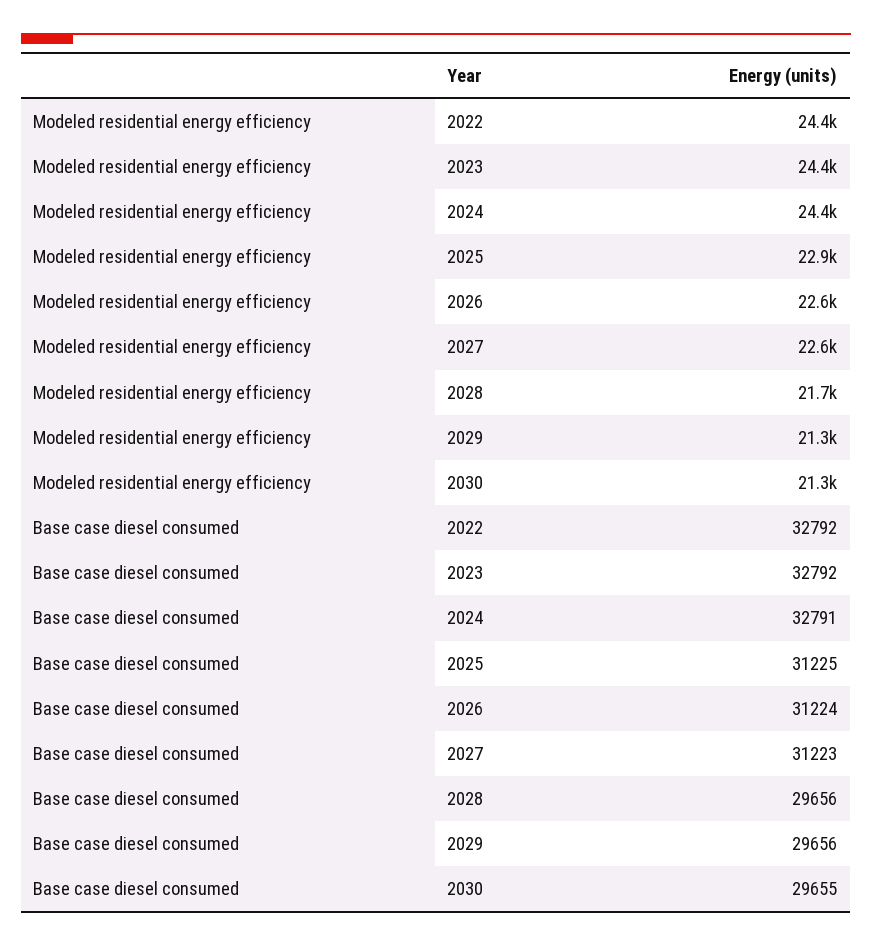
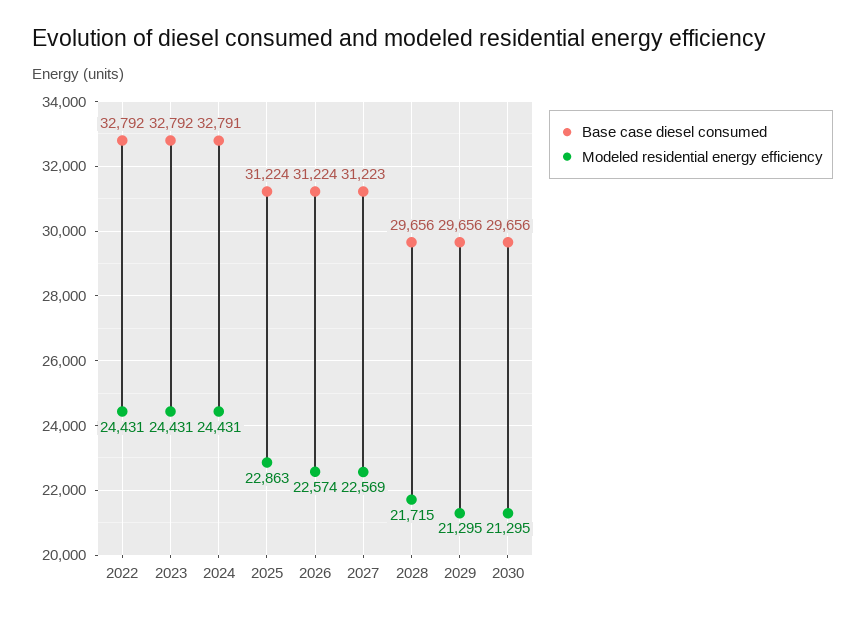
  {
    "Modeled residential energy efficiency": {
      "2022": 24431,
      "2023": 24431,
      "2024": 24431,
      "2025": 22863,
      "2026": 22574,
      "2027": 22569,
      "2028": 21715,
      "2029": 21295,
      "2030": 21295
    },
    "Base case diesel consumed": {
      "2022": 32792,
      "2023": 32792,
      "2024": 32791,
-     "2025": 31225,
+     "2025": 31224,
      "2026": 31224,
      "2027": 31223,
      "2028": 29656,
      "2029": 29656,
-     "2030": 29655
+     "2030": 29656
    }
  }

